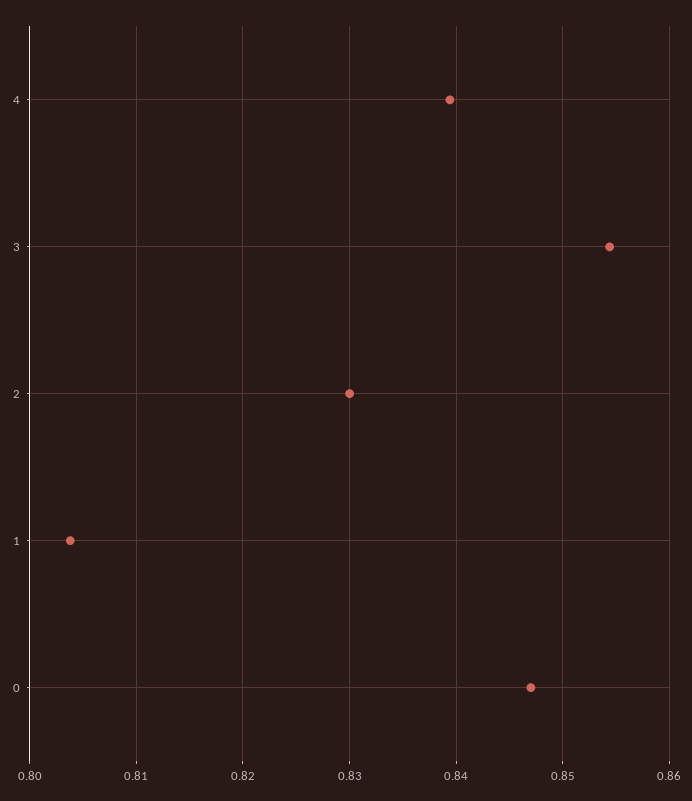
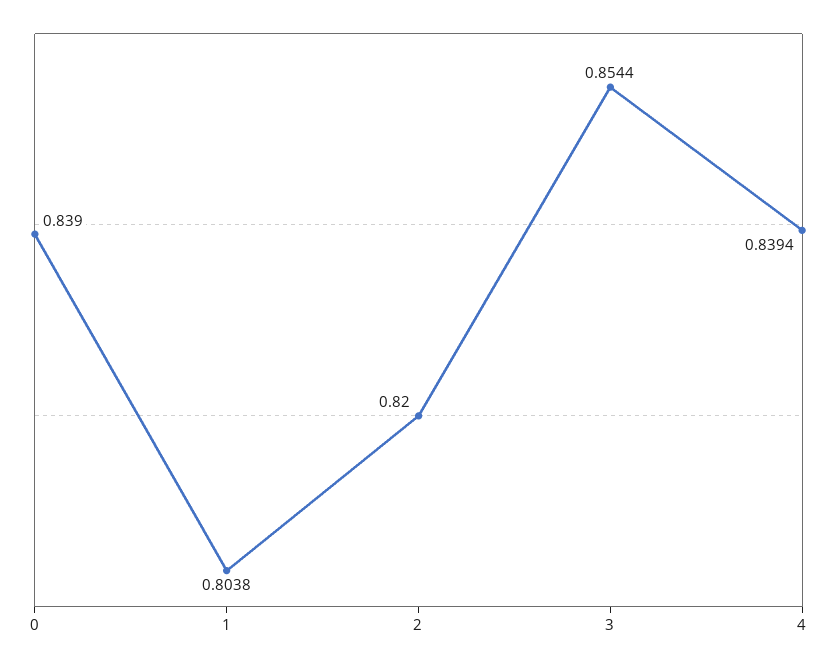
  {
    "4": 0.8394,
    "3": 0.8544,
-   "2": 0.83,
+   "2": 0.82,
    "1": 0.8038,
-   "0": 0.847
+   "0": 0.839
  }

